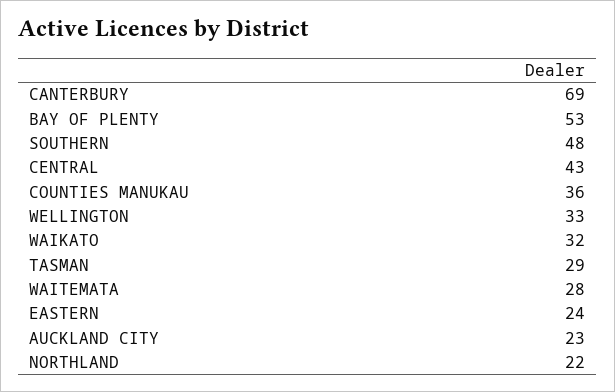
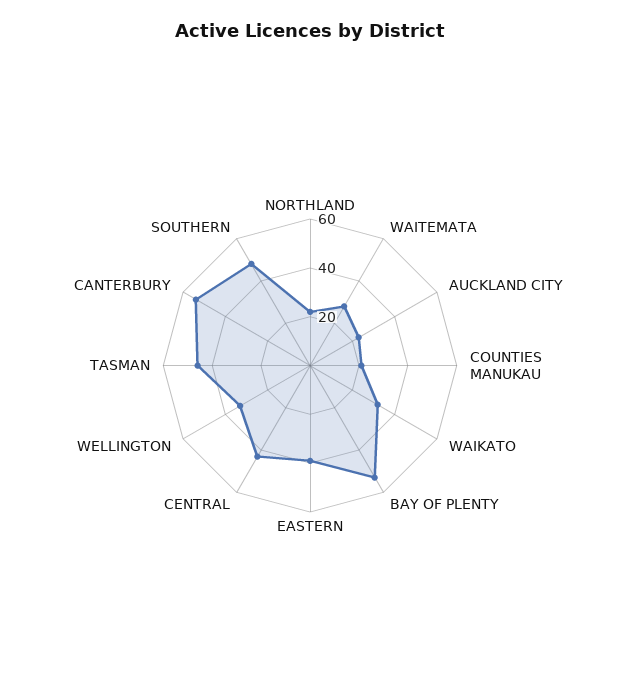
  {
-   "CANTERBURY": 69,
+   "CANTERBURY": 55,
    "BAY OF PLENTY": 53,
    "SOUTHERN": 48,
    "CENTRAL": 43,
-   "COUNTIES MANUKAU": 36,
+   "COUNTIES MANUKAU": 20,
    "WELLINGTON": 33,
    "WAIKATO": 32,
-   "TASMAN": 29,
+   "TASMAN": 45,
    "WAITEMATA": 28,
-   "EASTERN": 24,
+   "EASTERN": 40,
    "AUCKLAND CITY": 23,
    "NORTHLAND": 22
  }

